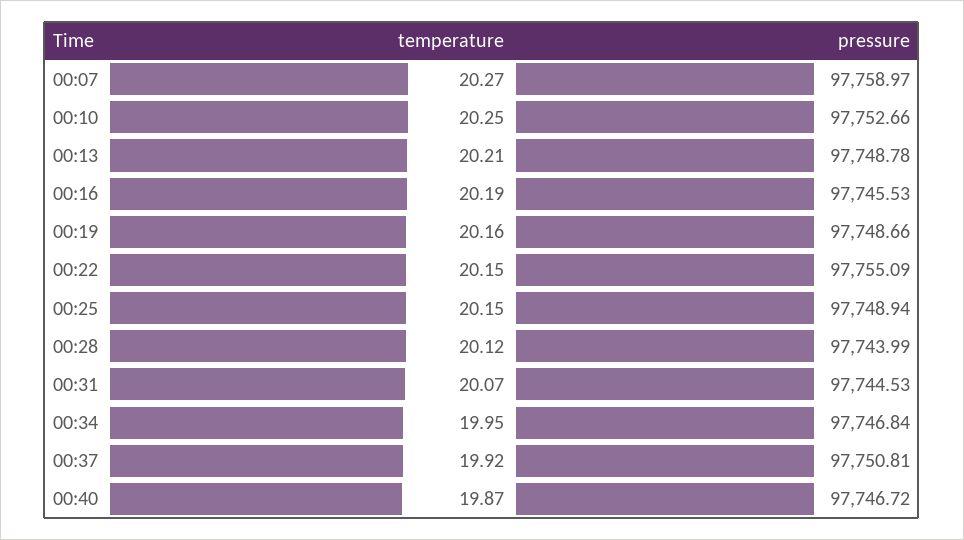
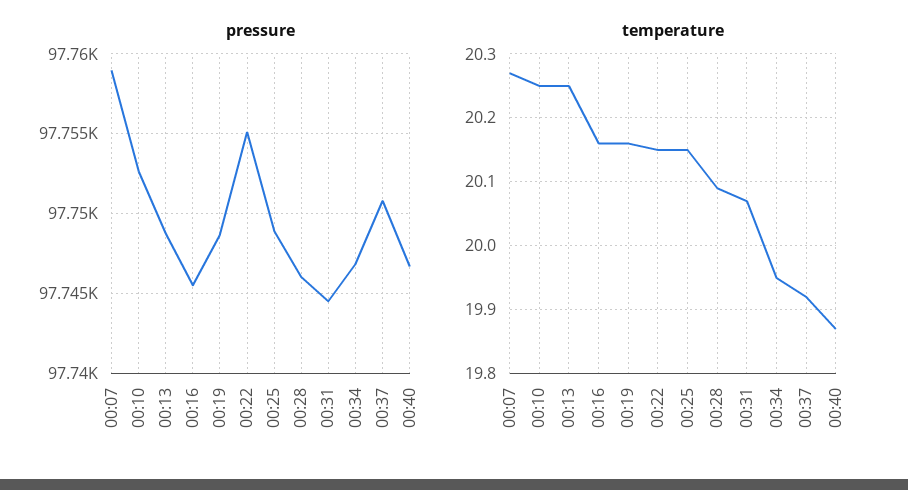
  {
    "temperature": {
      "00:07": 20.27,
      "00:10": 20.25,
-     "00:13": 20.21,
+     "00:13": 20.25,
-     "00:16": 20.19,
+     "00:16": 20.16,
      "00:19": 20.16,
      "00:22": 20.15,
      "00:25": 20.15,
-     "00:28": 20.12,
+     "00:28": 20.09,
      "00:31": 20.07,
      "00:34": 19.95,
      "00:37": 19.92,
      "00:40": 19.87
    },
    "pressure": {
      "00:07": 97758.97,
      "00:10": 97752.66,
      "00:13": 97748.78,
      "00:16": 97745.53,
      "00:19": 97748.66,
      "00:22": 97755.09,
      "00:25": 97748.94,
-     "00:28": 97743.99,
+     "00:28": 97746,
      "00:31": 97744.53,
      "00:34": 97746.84,
      "00:37": 97750.81,
      "00:40": 97746.72
    }
  }

